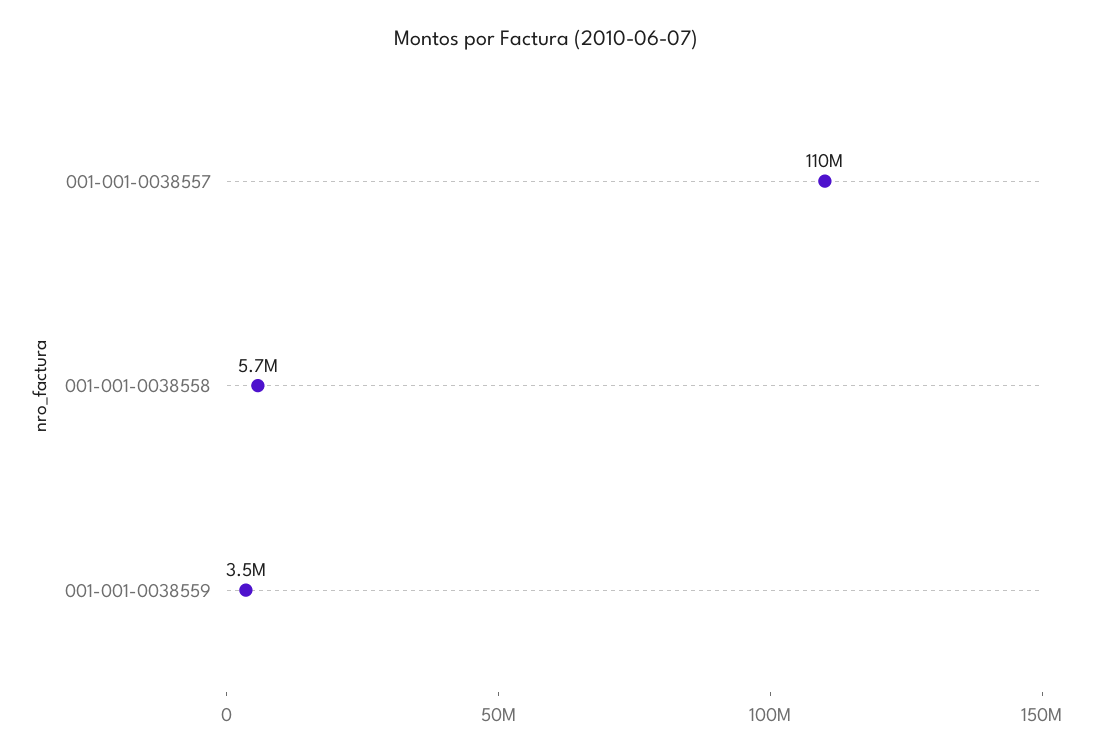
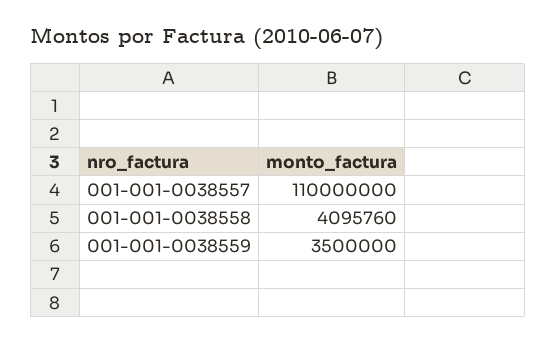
  {
    "001-001-0038557": 110000000,
-   "001-001-0038558": 5700000,
+   "001-001-0038558": 4095760,
    "001-001-0038559": 3500000
  }

